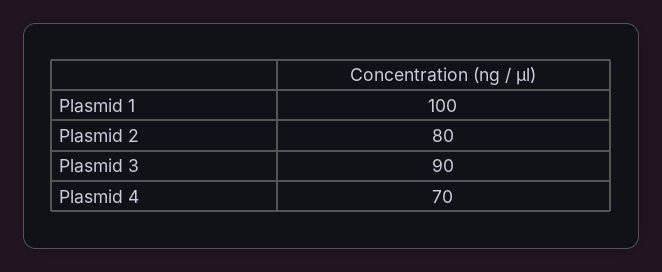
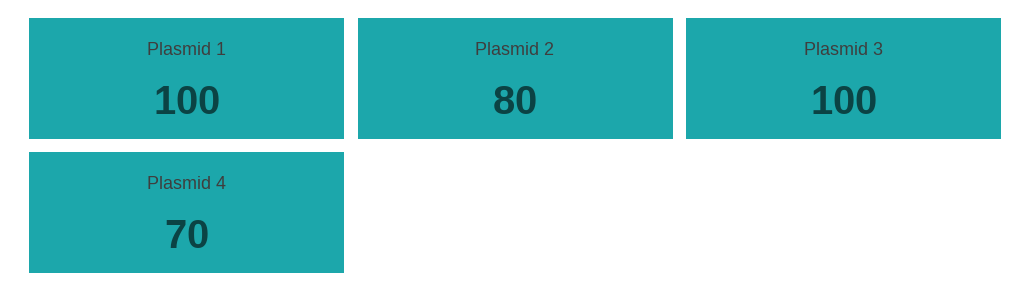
  {
    "Plasmid 1": 100,
    "Plasmid 2": 80,
-   "Plasmid 3": 90,
+   "Plasmid 3": 100,
    "Plasmid 4": 70
  }

